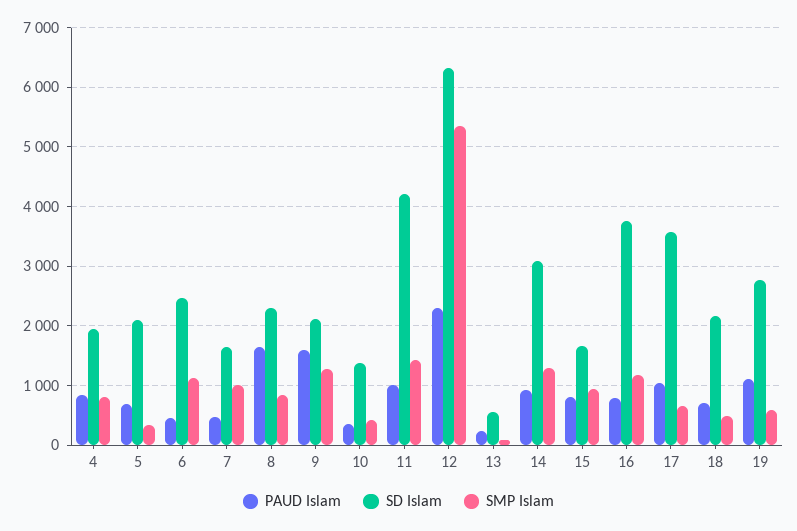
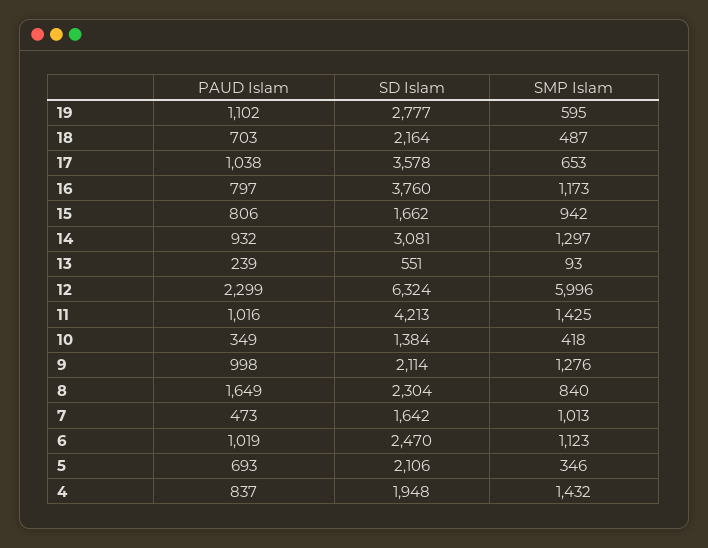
  {
    "PAUD Islam": {
      "4": 837,
      "5": 693,
-     "6": 400,
+     "6": 1019,
      "7": 473,
      "8": 1649,
-     "9": 1600,
+     "9": 998,
      "10": 349,
      "11": 1016,
      "12": 2299,
      "13": 239,
      "14": 932,
      "15": 806,
      "16": 797,
      "17": 1038,
      "18": 703,
      "19": 1102
    },
    "SD Islam": {
      "4": 1948,
      "5": 2106,
      "6": 2470,
      "7": 1642,
      "8": 2304,
      "9": 2114,
      "10": 1384,
      "11": 4213,
      "12": 6324,
      "13": 551,
      "14": 3081,
      "15": 1662,
      "16": 3760,
      "17": 3578,
      "18": 2164,
      "19": 2777
    },
    "SMP Islam": {
-     "4": 800,
+     "4": 1432,
      "5": 346,
      "6": 1123,
      "7": 1013,
      "8": 840,
      "9": 1276,
      "10": 418,
      "11": 1425,
-     "12": 5400,
+     "12": 5996,
      "13": 93,
      "14": 1297,
      "15": 942,
      "16": 1173,
      "17": 653,
      "18": 487,
      "19": 595
    }
  }

